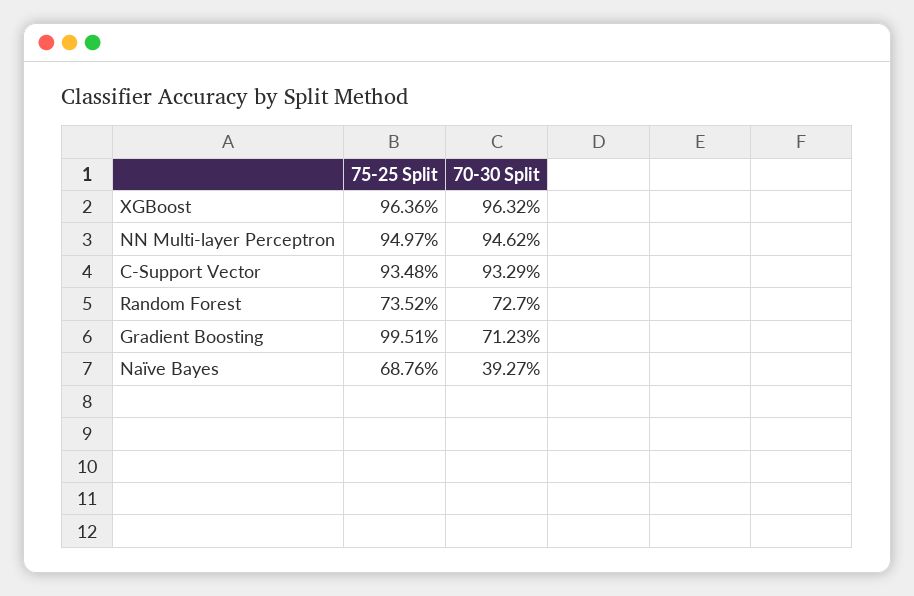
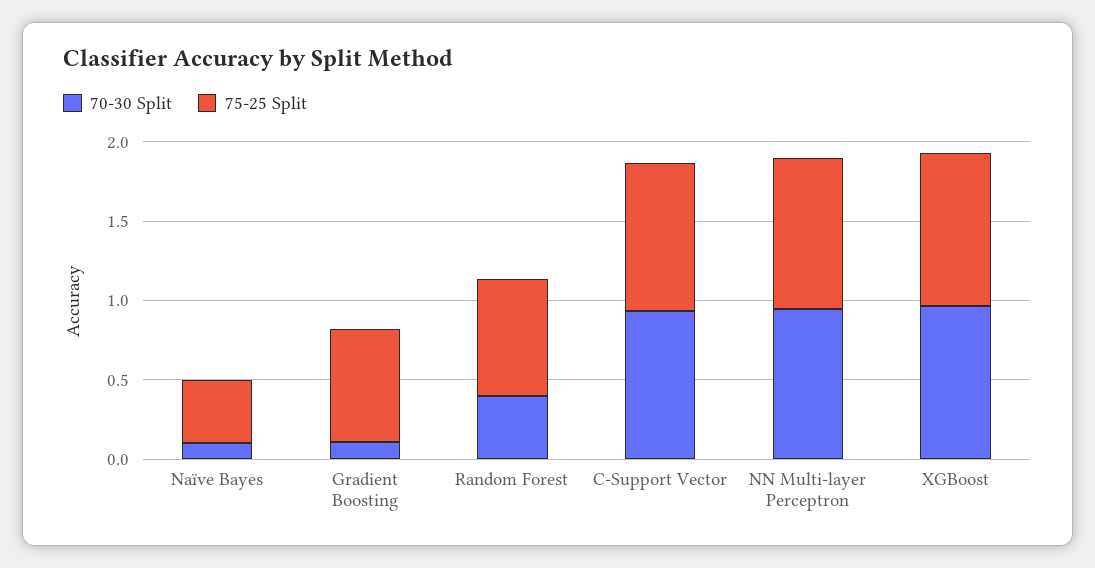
  {
    "75-25 Split": {
      "XGBoost": 0.9636,
      "NN Multi-layer Perceptron": 0.9497,
      "C-Support Vector": 0.9348,
      "Random Forest": 0.7352,
-     "Gradient Boosting": 0.9951,
+     "Gradient Boosting": 0.7,
-     "Naïve Bayes": 0.6876
+     "Naïve Bayes": 0.4
    },
    "70-30 Split": {
      "XGBoost": 0.9632,
      "NN Multi-layer Perceptron": 0.9462,
      "C-Support Vector": 0.9329,
-     "Random Forest": 0.727,
+     "Random Forest": 0.4,
-     "Gradient Boosting": 0.7123,
+     "Gradient Boosting": 0.1,
-     "Naïve Bayes": 0.3927
+     "Naïve Bayes": 0.1
    }
  }

